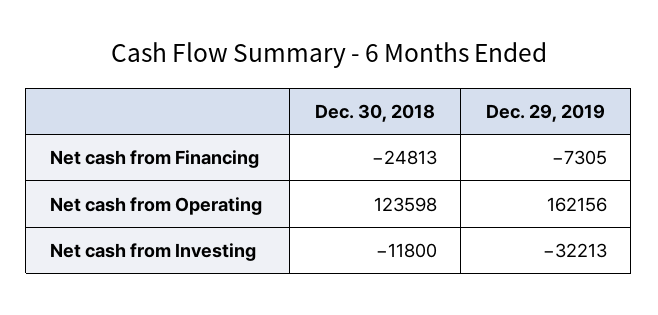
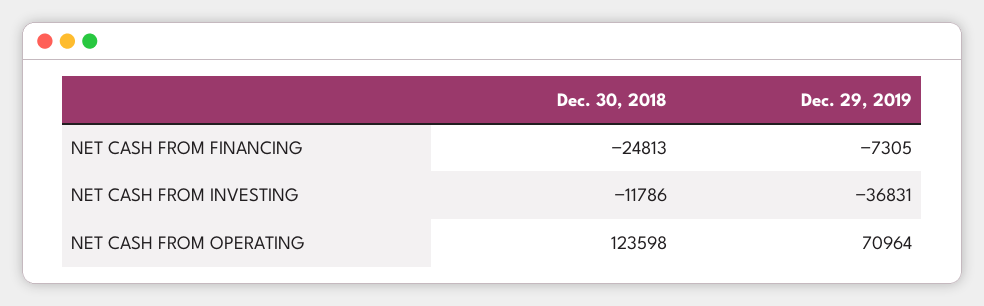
  {
    "Dec. 30, 2018": {
      "Net cash from Financing": -24813,
      "Net cash from Operating": 123598,
-     "Net cash from Investing": -11800
+     "Net cash from Investing": -11786
    },
    "Dec. 29, 2019": {
      "Net cash from Financing": -7305,
-     "Net cash from Operating": 162156,
+     "Net cash from Operating": 70964,
-     "Net cash from Investing": -32213
+     "Net cash from Investing": -36831
    }
  }

